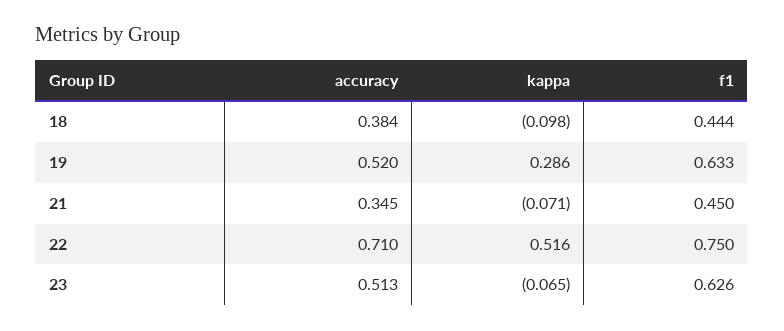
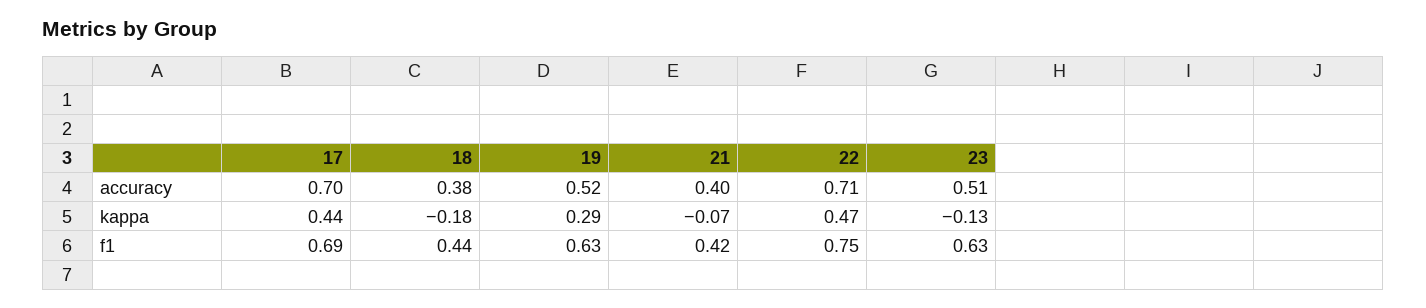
  {
    "accuracy": {
      "18": 0.384,
      "19": 0.52,
-     "21": 0.345,
+     "21": 0.4,
      "22": 0.71,
-     "23": 0.513
+     "23": 0.513,
+     "17": 0.7
    },
    "kappa": {
-     "18": -0.098,
+     "18": -0.18,
      "19": 0.286,
      "21": -0.071,
-     "22": 0.516,
+     "22": 0.47,
-     "23": -0.065
+     "23": -0.13,
+     "17": 0.44
    },
    "f1": {
      "18": 0.444,
      "19": 0.633,
-     "21": 0.45,
+     "21": 0.42,
      "22": 0.75,
-     "23": 0.626
+     "23": 0.626,
+     "17": 0.69
    }
  }

